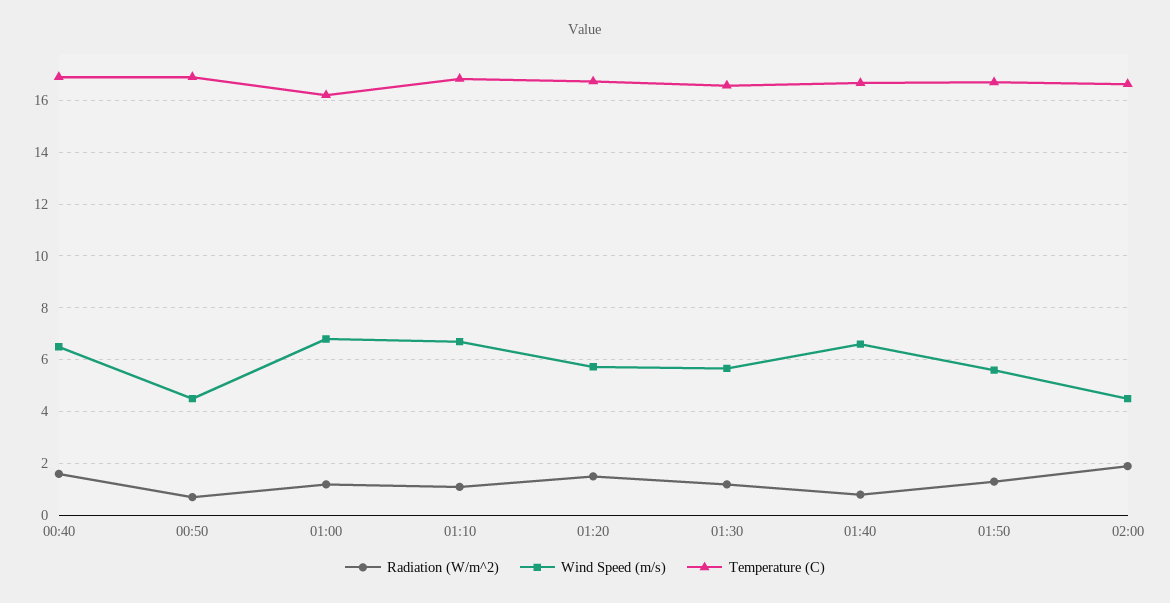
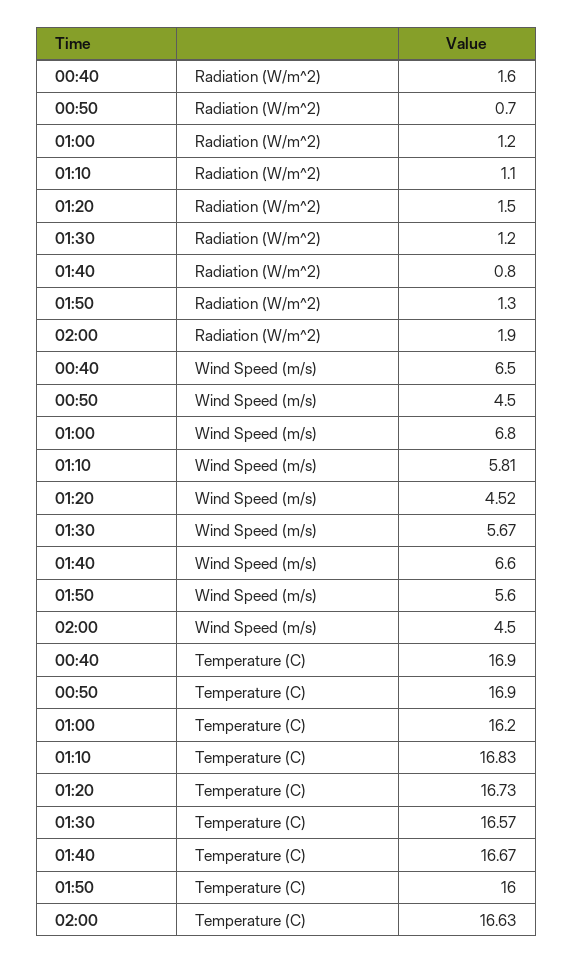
  {
    "Radiation (W/m^2)": {
      "00:40": 1.6,
      "00:50": 0.7,
      "01:00": 1.2,
      "01:10": 1.1,
      "01:20": 1.5,
      "01:30": 1.2,
      "01:40": 0.8,
      "01:50": 1.3,
      "02:00": 1.9
    },
    "Wind Speed (m/s)": {
      "00:40": 6.5,
      "00:50": 4.5,
      "01:00": 6.8,
-     "01:10": 6.75,
+     "01:10": 5.81,
-     "01:20": 5.75,
+     "01:20": 4.52,
      "01:30": 5.67,
      "01:40": 6.6,
      "01:50": 5.6,
      "02:00": 4.5
    },
    "Temperature (C)": {
      "00:40": 16.9,
      "00:50": 16.9,
      "01:00": 16.2,
      "01:10": 16.83,
      "01:20": 16.73,
      "01:30": 16.57,
      "01:40": 16.67,
-     "01:50": 16.75,
+     "01:50": 16,
      "02:00": 16.63
    }
  }

